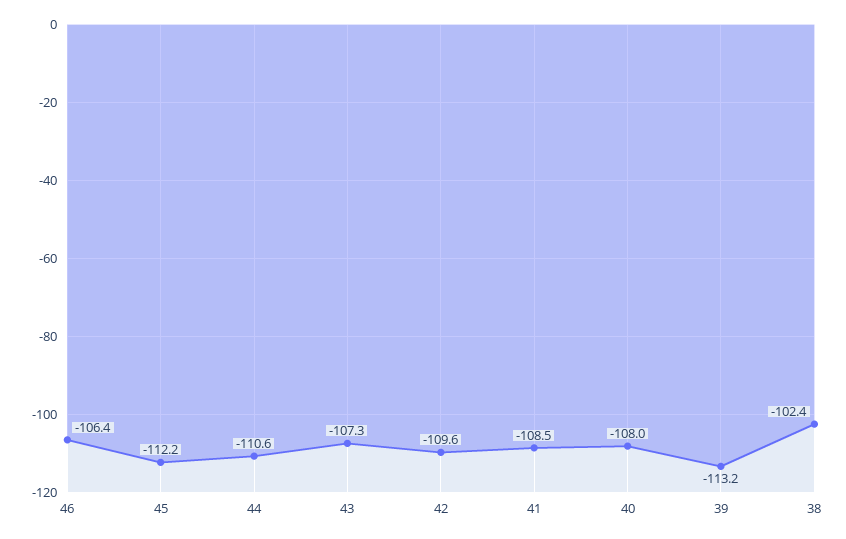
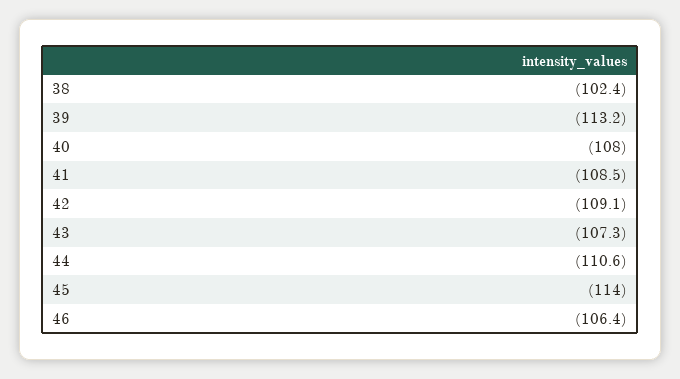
  {
    "46": -106.4,
-   "45": -112.2,
+   "45": -114,
    "44": -110.6,
    "43": -107.3,
-   "42": -109.6,
+   "42": -109.1,
    "41": -108.5,
    "40": -108,
    "39": -113.2,
    "38": -102.4
  }

